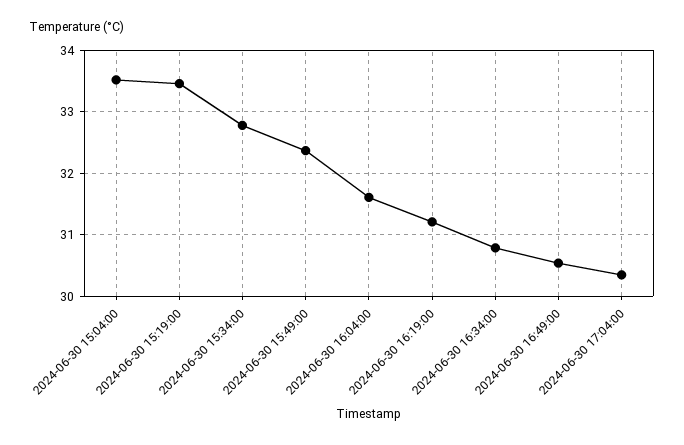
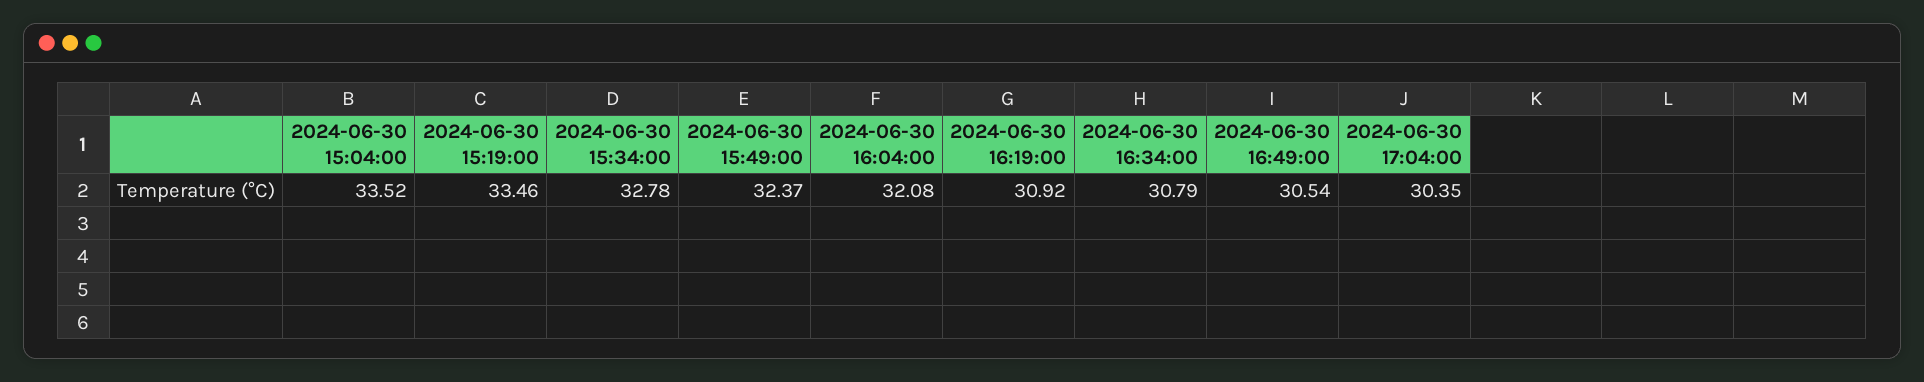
  {
    "2024-06-30 15:04:00": 33.52,
    "2024-06-30 15:19:00": 33.46,
    "2024-06-30 15:34:00": 32.78,
    "2024-06-30 15:49:00": 32.37,
-   "2024-06-30 16:04:00": 31.6,
+   "2024-06-30 16:04:00": 32.08,
-   "2024-06-30 16:19:00": 31.2,
+   "2024-06-30 16:19:00": 30.92,
    "2024-06-30 16:34:00": 30.79,
    "2024-06-30 16:49:00": 30.54,
    "2024-06-30 17:04:00": 30.35
  }

